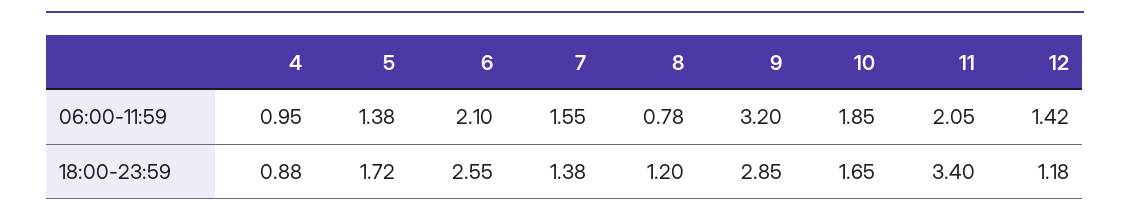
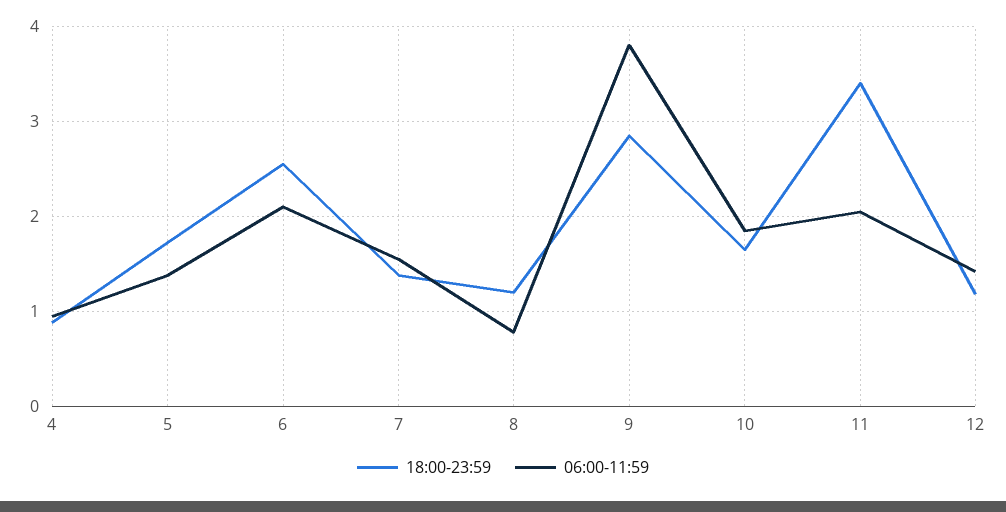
  {
    "06:00-11:59": {
      "4": 0.95,
      "5": 1.38,
      "6": 2.1,
      "7": 1.55,
      "8": 0.78,
-     "9": 3.2,
+     "9": 3.8,
      "10": 1.85,
      "11": 2.05,
      "12": 1.42
    },
    "18:00-23:59": {
      "4": 0.88,
      "5": 1.72,
      "6": 2.55,
      "7": 1.38,
      "8": 1.2,
      "9": 2.85,
      "10": 1.65,
      "11": 3.4,
      "12": 1.18
    }
  }

